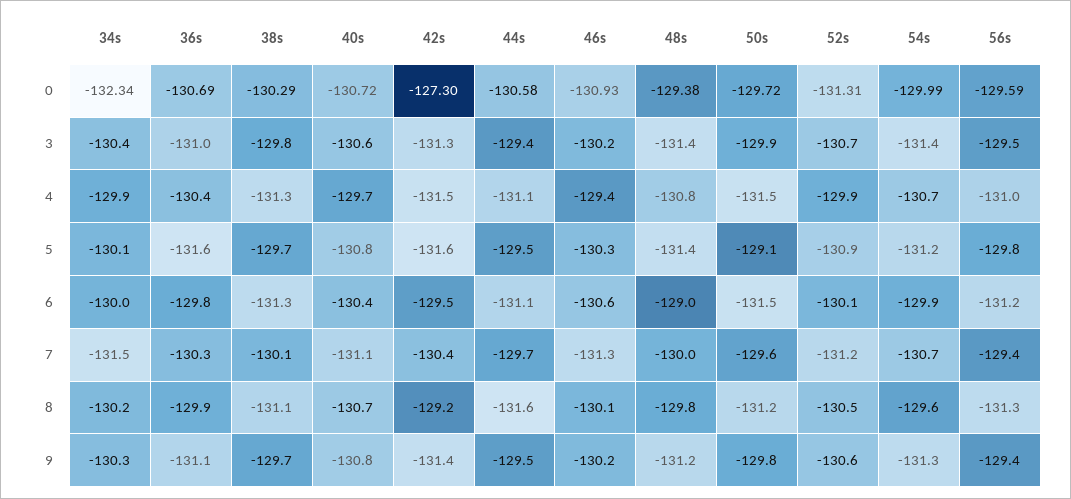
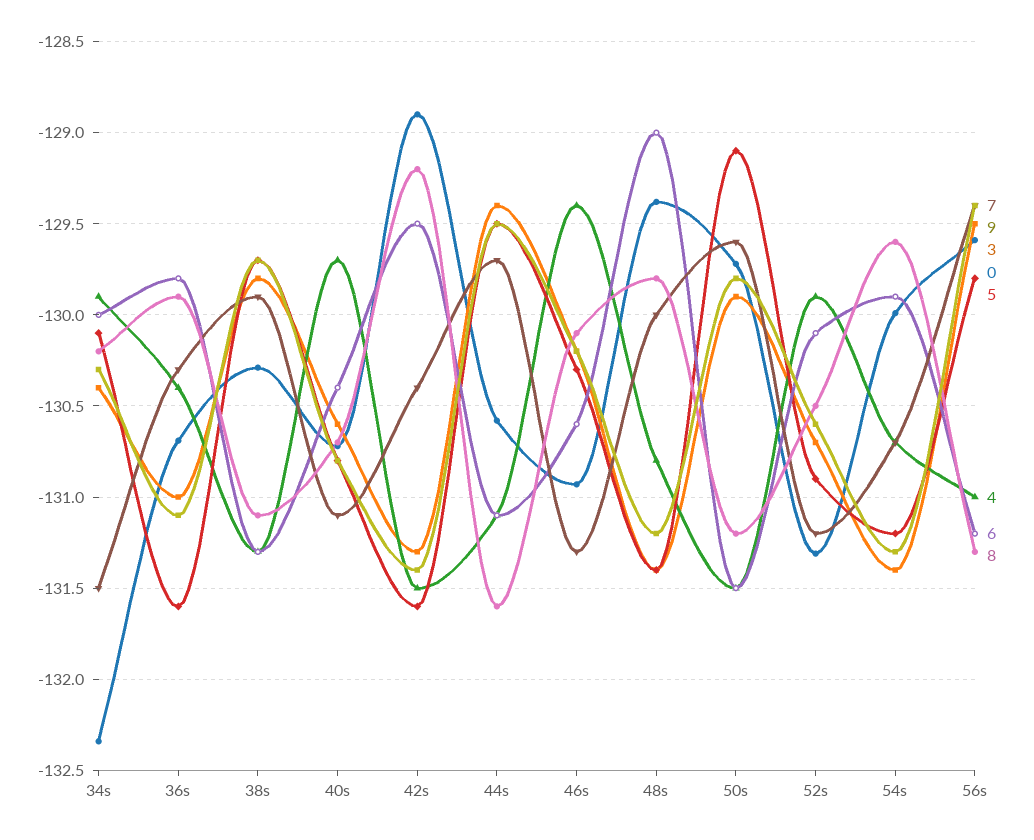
  {
    "0": {
      "34s": -132.34,
      "36s": -130.69,
      "38s": -130.29,
      "40s": -130.72,
-     "42s": -127.3,
+     "42s": -128.9,
      "44s": -130.58,
      "46s": -130.93,
      "48s": -129.38,
      "50s": -129.72,
      "52s": -131.31,
      "54s": -129.99,
      "56s": -129.59
    },
    "3": {
      "34s": -130.4,
      "36s": -131,
      "38s": -129.8,
      "40s": -130.6,
      "42s": -131.3,
      "44s": -129.4,
      "46s": -130.2,
      "48s": -131.4,
      "50s": -129.9,
      "52s": -130.7,
      "54s": -131.4,
      "56s": -129.5
    },
    "4": {
      "34s": -129.9,
      "36s": -130.4,
      "38s": -131.3,
      "40s": -129.7,
      "42s": -131.5,
      "44s": -131.1,
      "46s": -129.4,
      "48s": -130.8,
      "50s": -131.5,
      "52s": -129.9,
      "54s": -130.7,
      "56s": -131
    },
    "5": {
      "34s": -130.1,
      "36s": -131.6,
      "38s": -129.7,
      "40s": -130.8,
      "42s": -131.6,
      "44s": -129.5,
      "46s": -130.3,
      "48s": -131.4,
      "50s": -129.1,
      "52s": -130.9,
      "54s": -131.2,
      "56s": -129.8
    },
    "6": {
      "34s": -130,
      "36s": -129.8,
      "38s": -131.3,
      "40s": -130.4,
      "42s": -129.5,
      "44s": -131.1,
      "46s": -130.6,
      "48s": -129,
      "50s": -131.5,
      "52s": -130.1,
      "54s": -129.9,
      "56s": -131.2
    },
    "7": {
      "34s": -131.5,
      "36s": -130.3,
-     "38s": -130.1,
+     "38s": -129.9,
      "40s": -131.1,
      "42s": -130.4,
      "44s": -129.7,
      "46s": -131.3,
      "48s": -130,
      "50s": -129.6,
      "52s": -131.2,
      "54s": -130.7,
      "56s": -129.4
    },
    "8": {
      "34s": -130.2,
      "36s": -129.9,
      "38s": -131.1,
      "40s": -130.7,
      "42s": -129.2,
      "44s": -131.6,
      "46s": -130.1,
      "48s": -129.8,
      "50s": -131.2,
      "52s": -130.5,
      "54s": -129.6,
      "56s": -131.3
    },
    "9": {
      "34s": -130.3,
      "36s": -131.1,
      "38s": -129.7,
      "40s": -130.8,
      "42s": -131.4,
      "44s": -129.5,
      "46s": -130.2,
      "48s": -131.2,
      "50s": -129.8,
      "52s": -130.6,
      "54s": -131.3,
      "56s": -129.4
    }
  }

